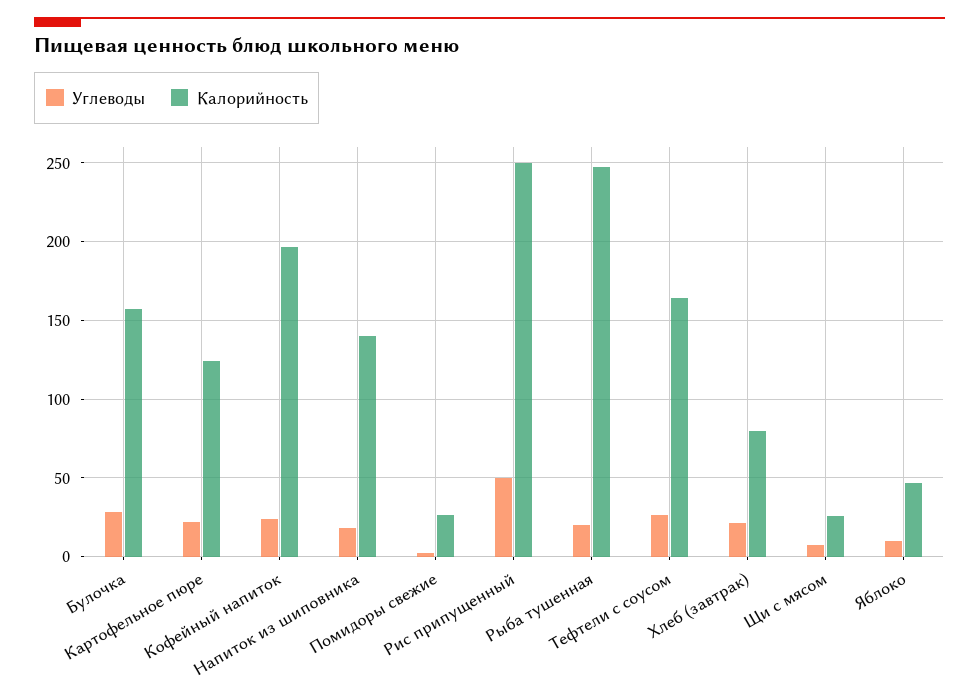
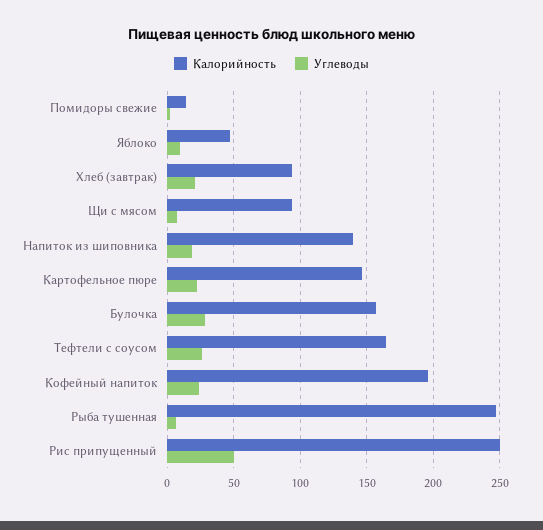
  {
    "Углеводы": {
      "Булочка": 30,
      "Картофельное пюре": 20,
      "Кофейный напиток": 25,
      "Напиток из шиповника": 20,
      "Помидоры свежие": 0,
      "Рис припущенный": 50,
-     "Рыба тушенная": 20,
+     "Рыба тушенная": 5,
      "Тефтели с соусом": 25,
      "Хлеб (завтрак)": 20,
      "Щи с мясом": 10,
      "Яблоко": 10
    },
    "Калорийность": {
      "Булочка": 155,
-     "Картофельное пюре": 125,
+     "Картофельное пюре": 145,
      "Кофейный напиток": 195,
      "Напиток из шиповника": 140,
-     "Помидоры свежие": 25,
+     "Помидоры свежие": 15,
      "Рис припущенный": 250,
      "Рыба тушенная": 245,
      "Тефтели с соусом": 165,
-     "Хлеб (завтрак)": 80,
+     "Хлеб (завтрак)": 95,
-     "Щи с мясом": 25,
+     "Щи с мясом": 95,
      "Яблоко": 45
    }
  }

